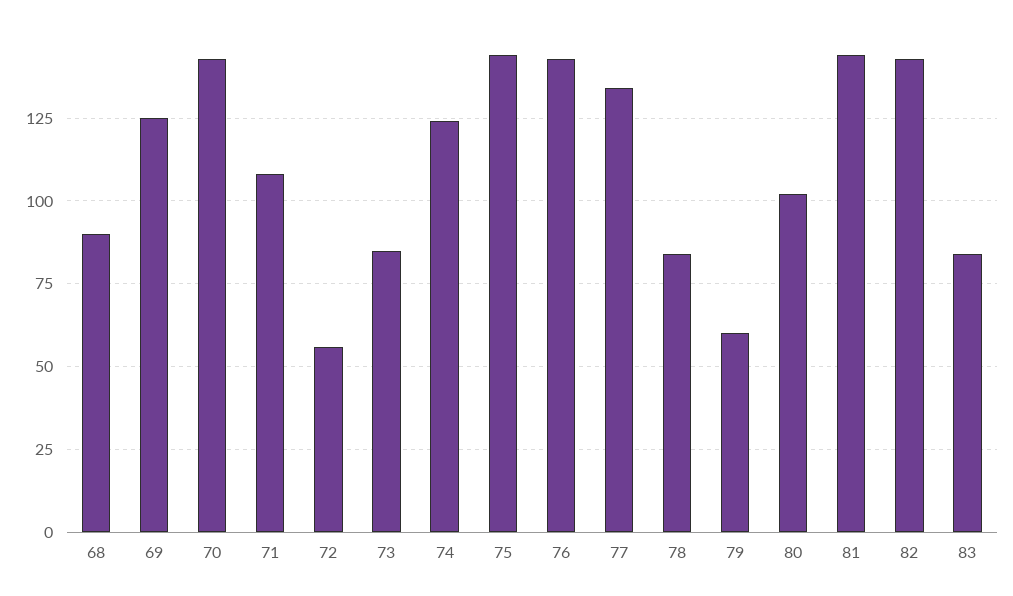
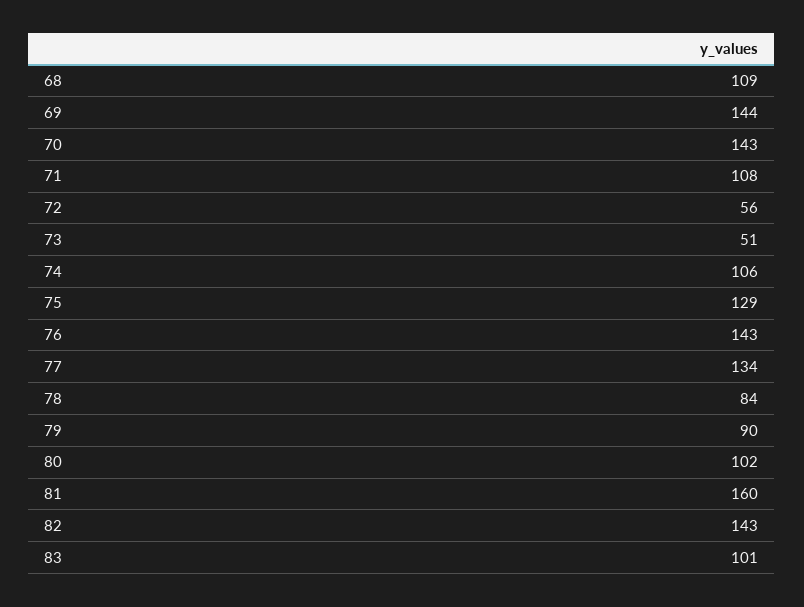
  {
-   "68": 90,
+   "68": 109,
-   "69": 125,
+   "69": 144,
    "70": 143,
    "71": 108,
    "72": 56,
-   "73": 85,
+   "73": 51,
-   "74": 125,
+   "74": 106,
-   "75": 145,
+   "75": 129,
    "76": 143,
    "77": 134,
    "78": 84,
-   "79": 60,
+   "79": 90,
    "80": 102,
-   "81": 145,
+   "81": 160,
    "82": 143,
-   "83": 85
+   "83": 101
  }

